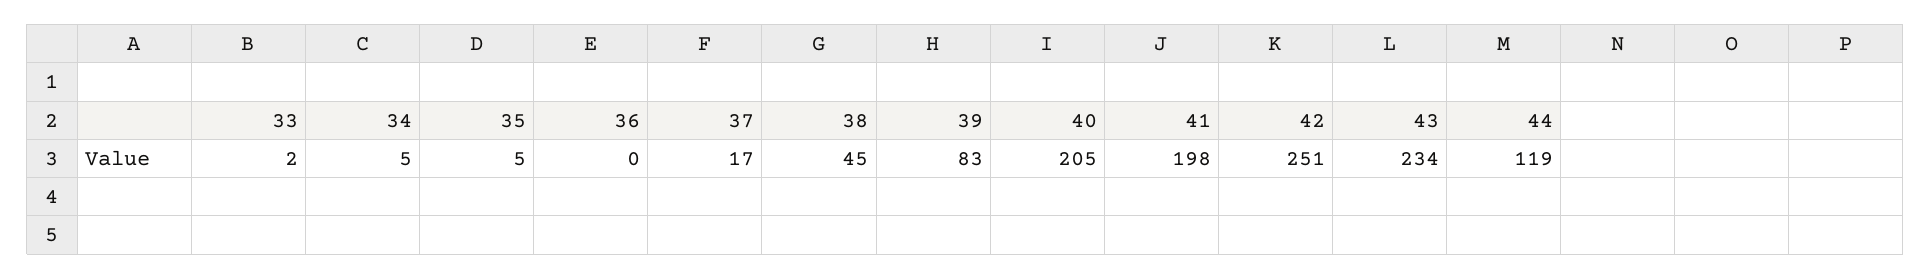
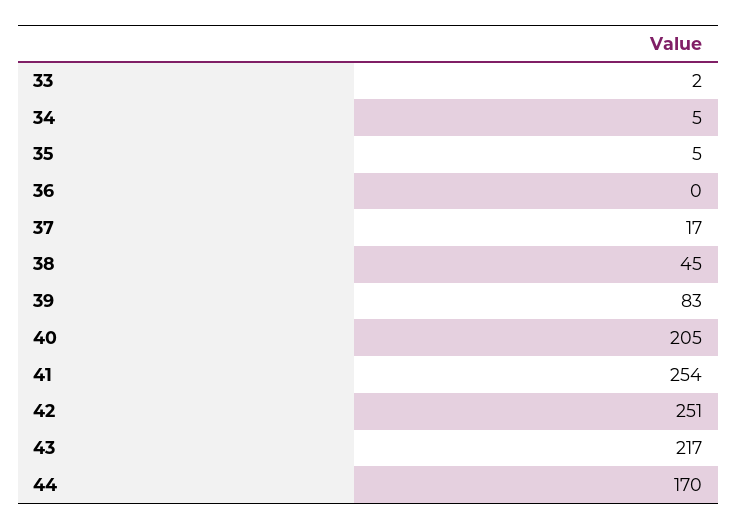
  {
    "33": 2,
    "34": 5,
    "35": 5,
    "36": 0,
    "37": 17,
    "38": 45,
    "39": 83,
    "40": 205,
-   "41": 198,
+   "41": 254,
    "42": 251,
-   "43": 234,
+   "43": 217,
-   "44": 119
+   "44": 170
  }

